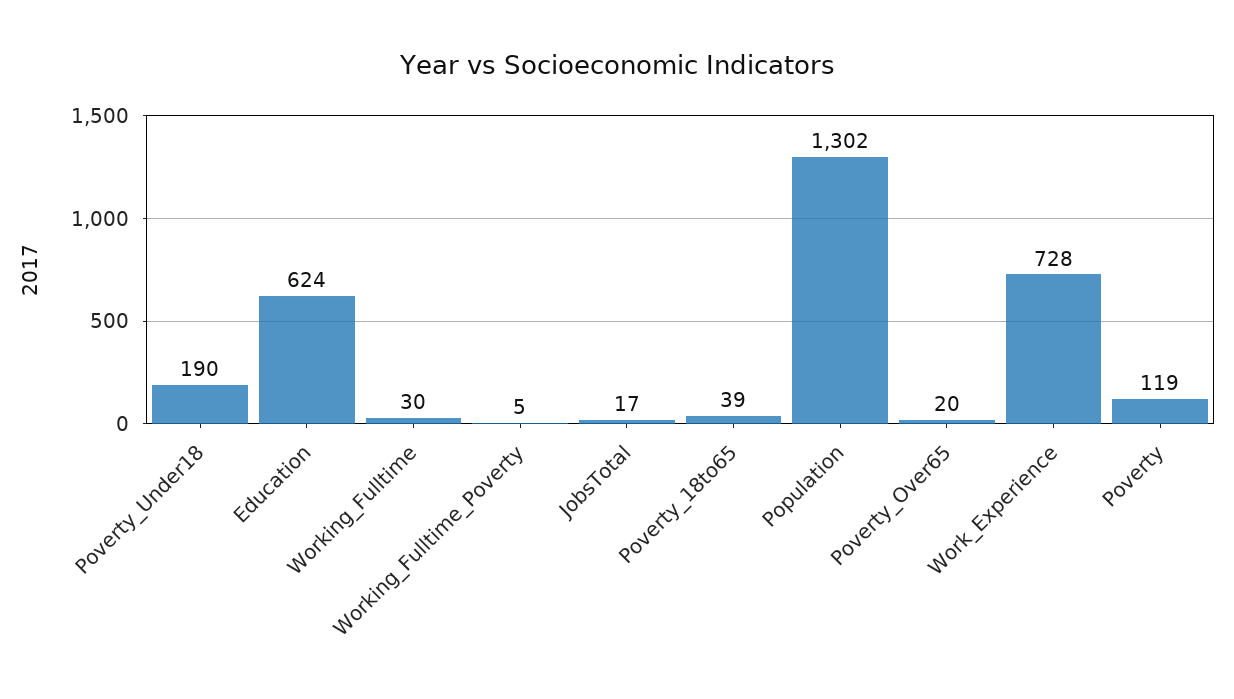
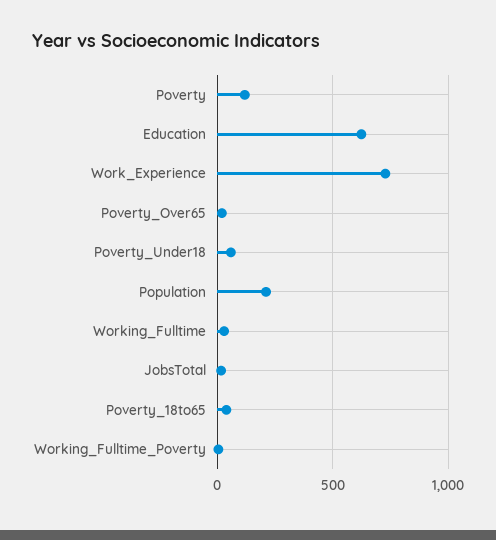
  {
-   "Poverty_Under18": 190,
+   "Poverty_Under18": 50,
    "Education": 624,
    "Working_Fulltime": 30,
    "Working_Fulltime_Poverty": 5,
    "JobsTotal": 17,
    "Poverty_18to65": 39,
-   "Population": 1302,
+   "Population": 200,
    "Poverty_Over65": 20,
    "Work_Experience": 728,
    "Poverty": 119
  }

